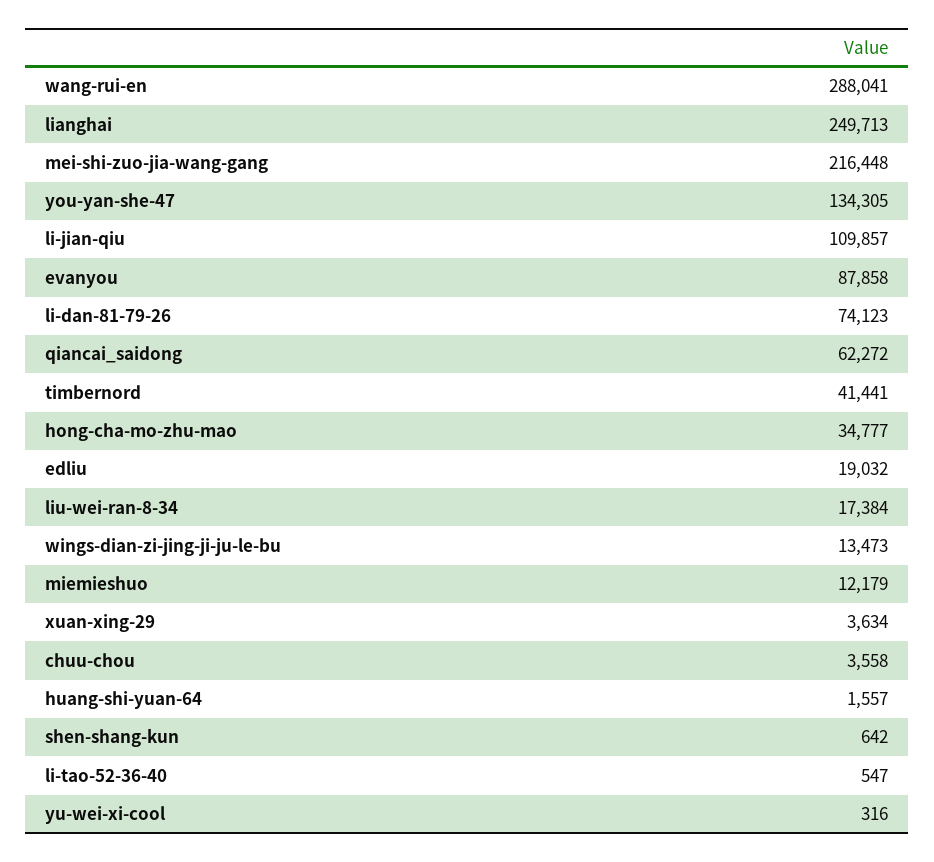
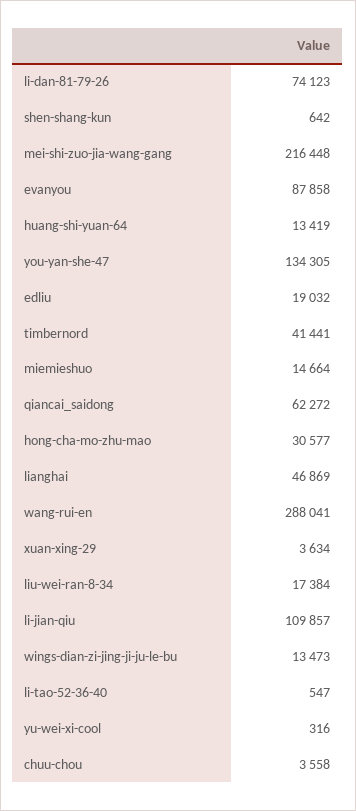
  {
    "wang-rui-en": 288041,
-   "lianghai": 249713,
+   "lianghai": 46869,
    "mei-shi-zuo-jia-wang-gang": 216448,
    "you-yan-she-47": 134305,
    "li-jian-qiu": 109857,
    "evanyou": 87858,
    "li-dan-81-79-26": 74123,
    "qiancai_saidong": 62272,
    "timbernord": 41441,
-   "hong-cha-mo-zhu-mao": 34777,
+   "hong-cha-mo-zhu-mao": 30577,
    "edliu": 19032,
    "liu-wei-ran-8-34": 17384,
    "wings-dian-zi-jing-ji-ju-le-bu": 13473,
-   "miemieshuo": 12179,
+   "miemieshuo": 14664,
    "xuan-xing-29": 3634,
    "chuu-chou": 3558,
-   "huang-shi-yuan-64": 1557,
+   "huang-shi-yuan-64": 13419,
    "shen-shang-kun": 642,
    "li-tao-52-36-40": 547,
    "yu-wei-xi-cool": 316
  }

